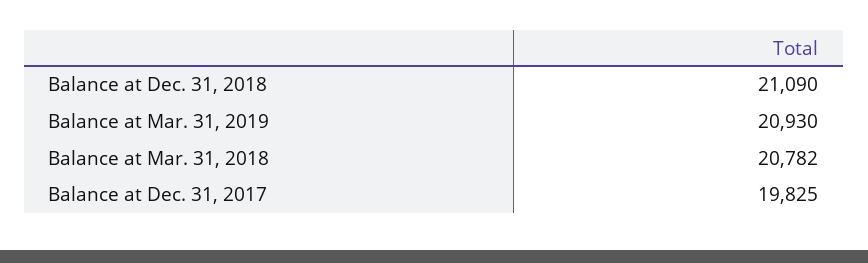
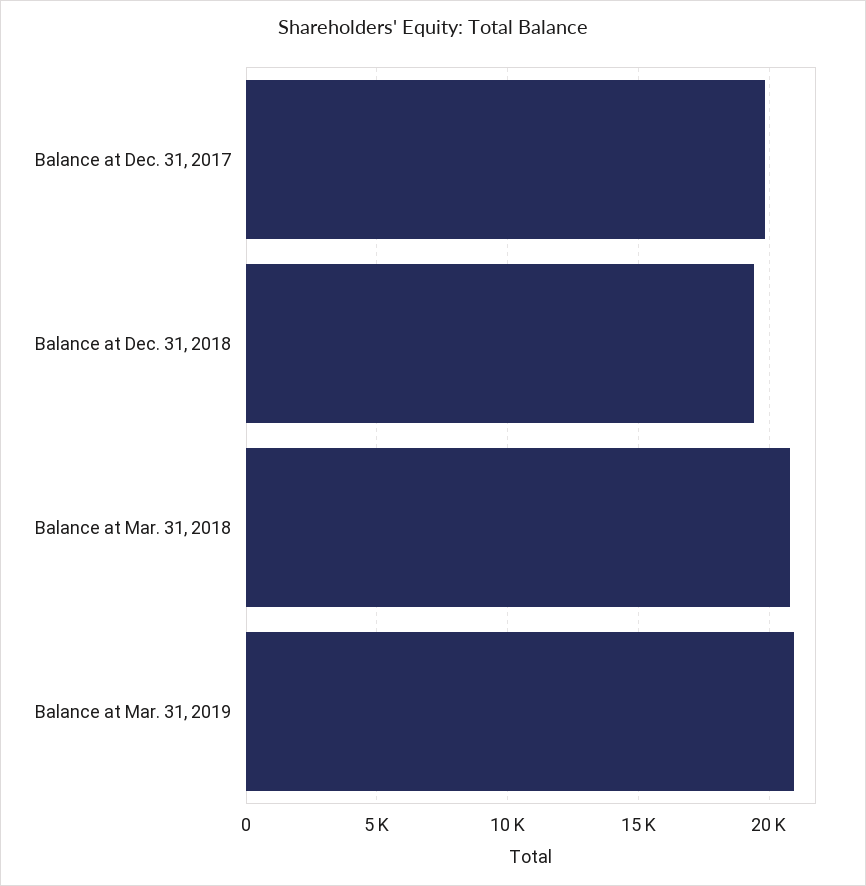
  {
-   "Balance at Dec. 31, 2018": 21090,
+   "Balance at Dec. 31, 2018": 19500,
    "Balance at Mar. 31, 2019": 20930,
    "Balance at Mar. 31, 2018": 20782,
    "Balance at Dec. 31, 2017": 19825
  }

